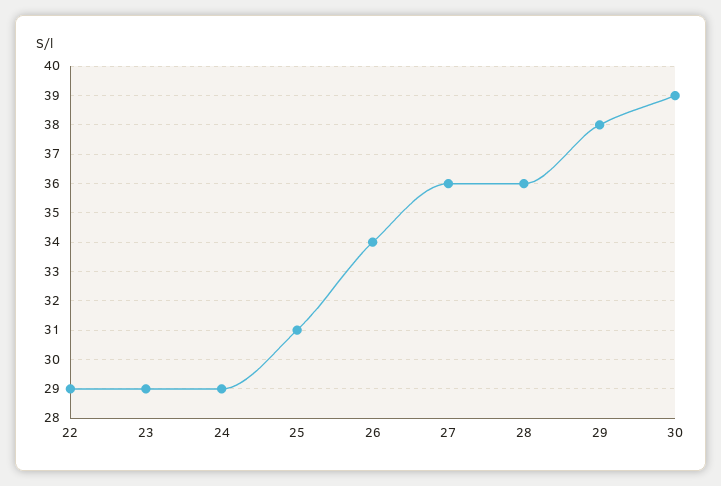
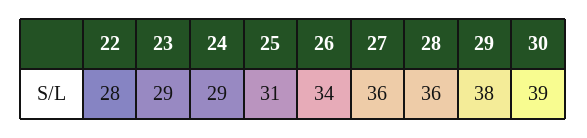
  {
-   "22": 29,
+   "22": 28,
    "23": 29,
    "24": 29,
    "25": 31,
    "26": 34,
    "27": 36,
    "28": 36,
    "29": 38,
    "30": 39
  }

